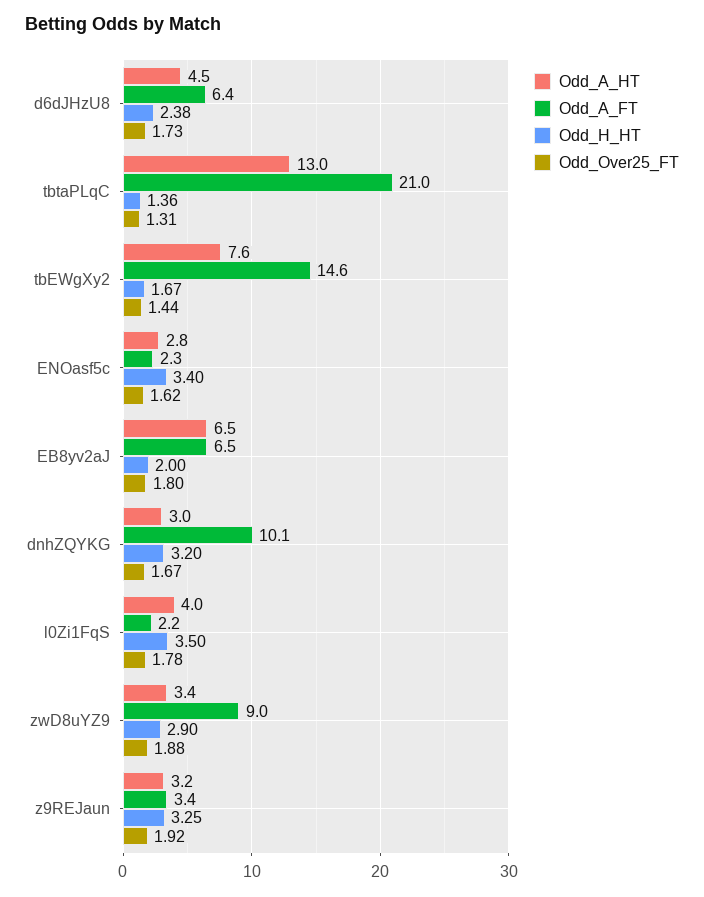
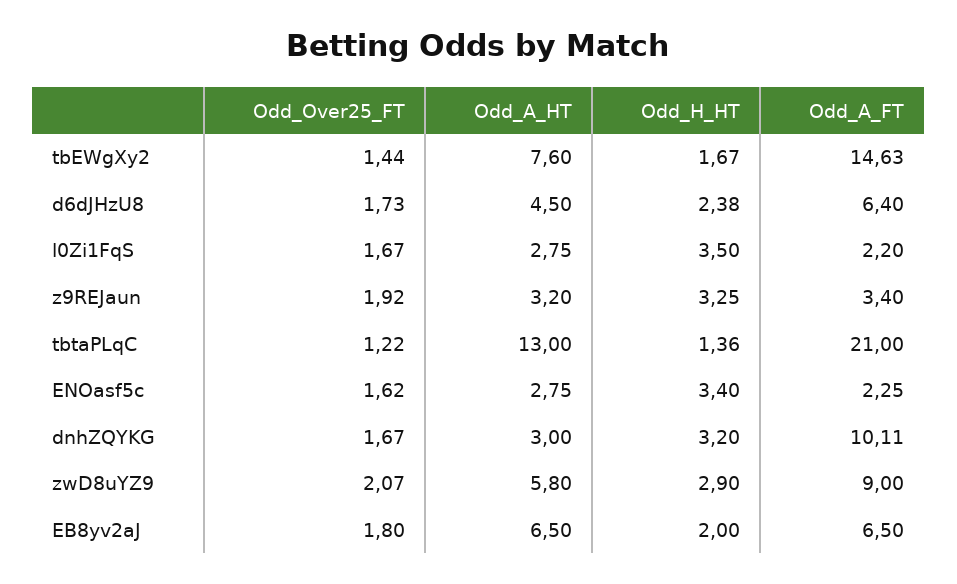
  {
    "Odd_A_HT": {
      "d6dJHzU8": 4.5,
      "tbtaPLqC": 13,
      "tbEWgXy2": 7.6,
      "ENOasf5c": 2.75,
      "EB8yv2aJ": 6.5,
      "dnhZQYKG": 3,
-     "l0Zi1FqS": 4,
+     "l0Zi1FqS": 2.75,
-     "zwD8uYZ9": 3.4,
+     "zwD8uYZ9": 5.8,
      "z9REJaun": 3.2
    },
    "Odd_A_FT": {
      "d6dJHzU8": 6.4,
      "tbtaPLqC": 21,
      "tbEWgXy2": 14.63,
      "ENOasf5c": 2.25,
      "EB8yv2aJ": 6.5,
      "dnhZQYKG": 10.11,
      "l0Zi1FqS": 2.2,
      "zwD8uYZ9": 9,
      "z9REJaun": 3.4
    },
    "Odd_H_HT": {
      "d6dJHzU8": 2.38,
      "tbtaPLqC": 1.36,
      "tbEWgXy2": 1.67,
      "ENOasf5c": 3.4,
      "EB8yv2aJ": 2,
      "dnhZQYKG": 3.2,
      "l0Zi1FqS": 3.5,
      "zwD8uYZ9": 2.9,
      "z9REJaun": 3.25
    },
    "Odd_Over25_FT": {
      "d6dJHzU8": 1.73,
-     "tbtaPLqC": 1.31,
+     "tbtaPLqC": 1.22,
      "tbEWgXy2": 1.44,
      "ENOasf5c": 1.62,
      "EB8yv2aJ": 1.8,
      "dnhZQYKG": 1.67,
-     "l0Zi1FqS": 1.78,
+     "l0Zi1FqS": 1.67,
-     "zwD8uYZ9": 1.88,
+     "zwD8uYZ9": 2.07,
      "z9REJaun": 1.92
    }
  }

